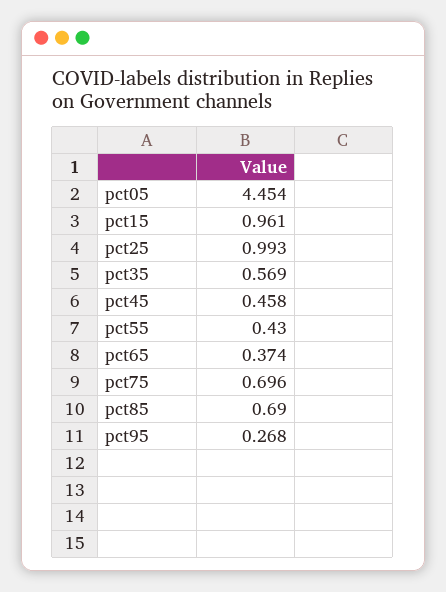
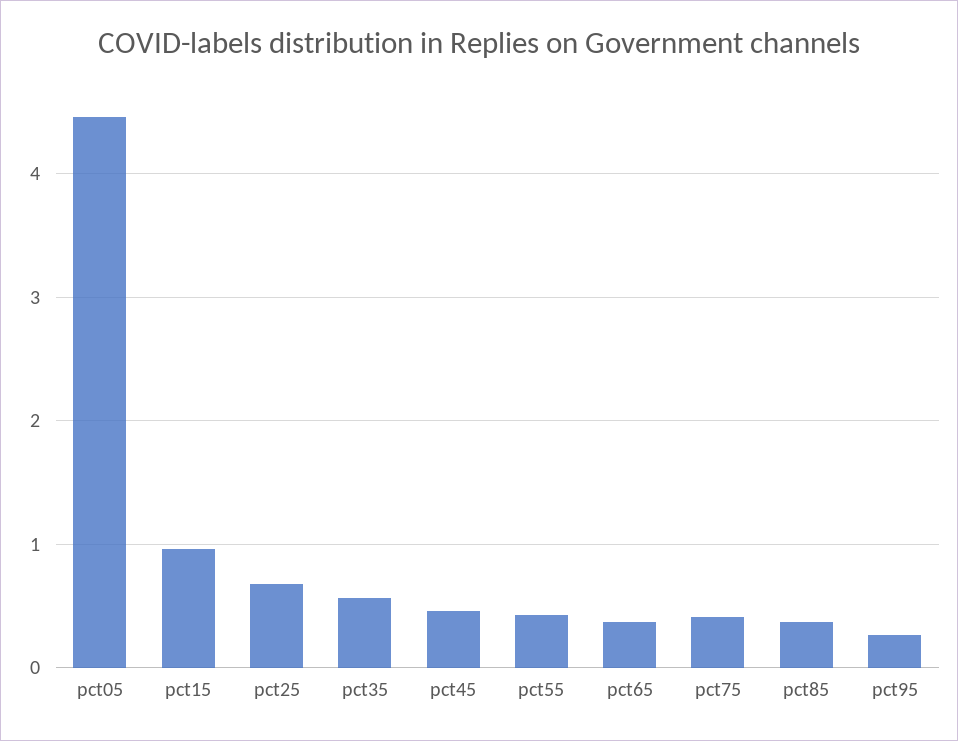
  {
    "pct05": 4.454,
    "pct15": 0.961,
-   "pct25": 0.993,
+   "pct25": 0.7,
    "pct35": 0.569,
    "pct45": 0.458,
    "pct55": 0.43,
    "pct65": 0.374,
-   "pct75": 0.696,
+   "pct75": 0.4,
-   "pct85": 0.69,
+   "pct85": 0.4,
    "pct95": 0.268
  }

